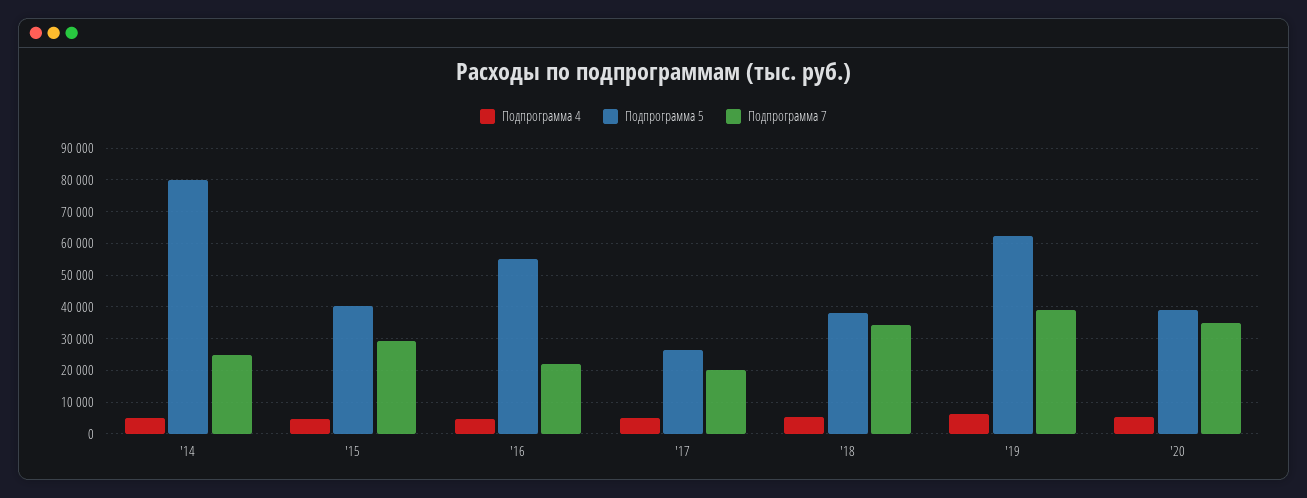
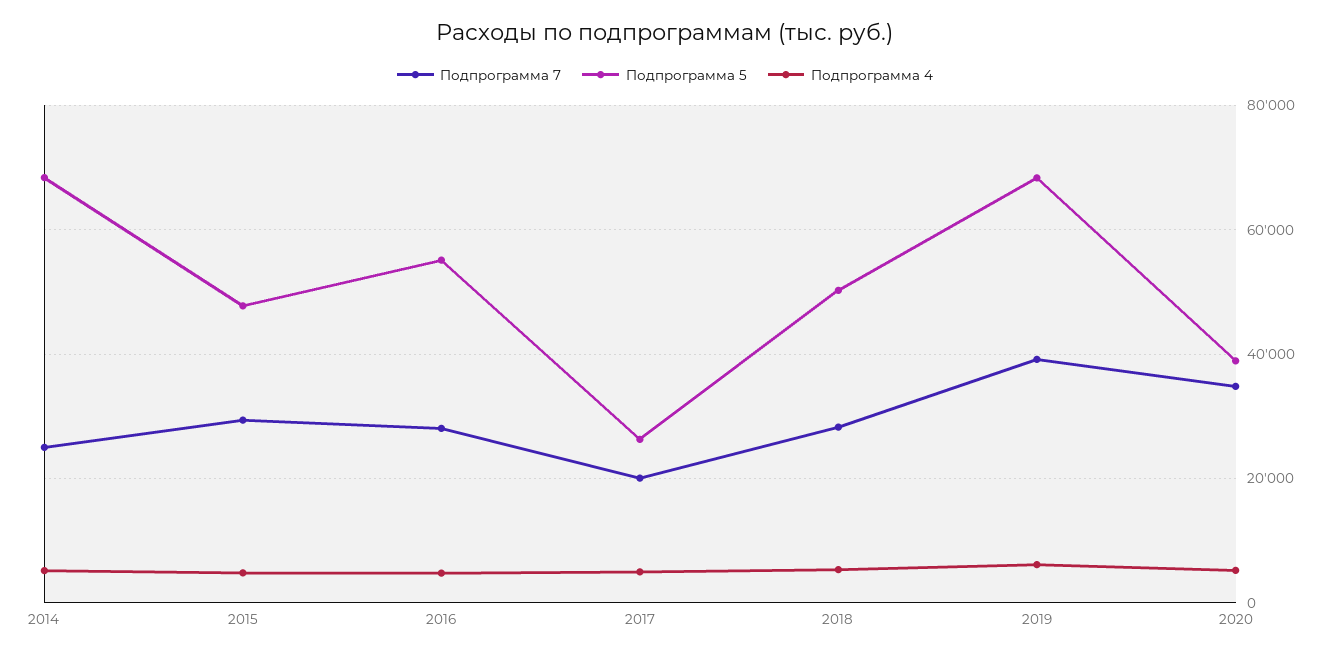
  {
    "Подпрограмма 4": {
      "'14": 6000,
      "'15": 4000,
      "'16": 4000,
      "'17": 4000,
      "'18": 6000,
      "'19": 6000,
      "'20": 6000
    },
    "Подпрограмма 5": {
-     "'14": 80000,
+     "'14": 68000,
-     "'15": 40000,
+     "'15": 48000,
      "'16": 56000,
      "'17": 26000,
-     "'18": 38000,
+     "'18": 50000,
-     "'19": 62000,
+     "'19": 68000,
      "'20": 38000
    },
    "Подпрограмма 7": {
      "'14": 24000,
      "'15": 30000,
-     "'16": 22000,
+     "'16": 28000,
      "'17": 20000,
-     "'18": 34000,
+     "'18": 28000,
      "'19": 40000,
      "'20": 34000
    }
  }

